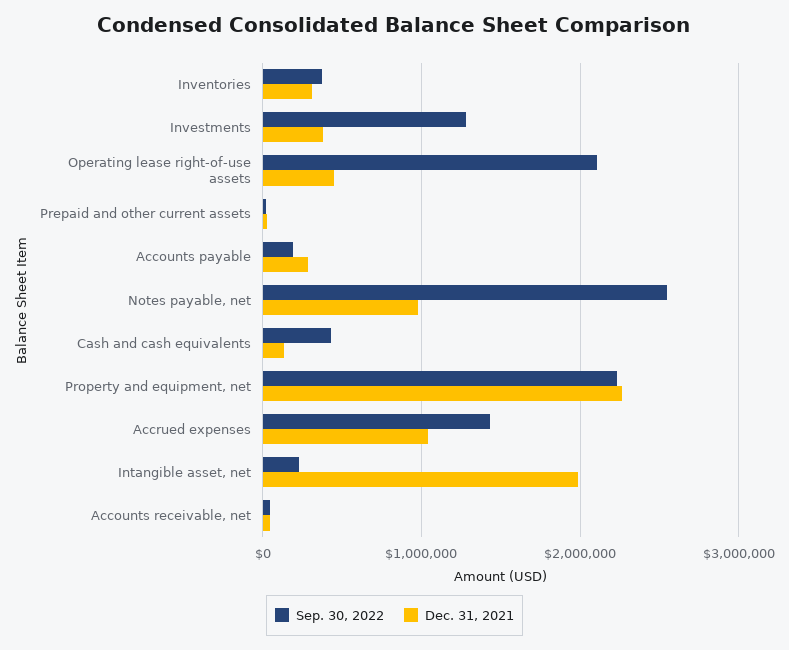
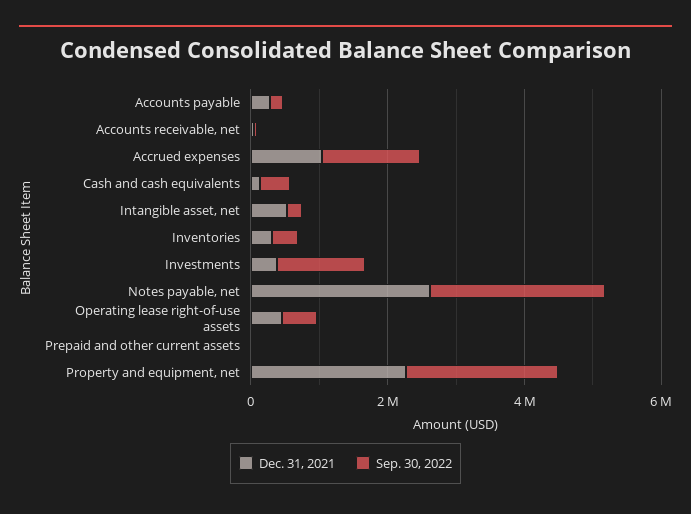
  {
    "Sep. 30, 2022": {
      "Inventories": 400000,
      "Investments": 1300000,
-     "Operating lease right-of-use assets": 2100000,
+     "Operating lease right-of-use assets": 500000,
      "Prepaid and other current assets": 0,
      "Accounts payable": 200000,
      "Notes payable, net": 2500000,
      "Cash and cash equivalents": 400000,
      "Property and equipment, net": 2200000,
      "Accrued expenses": 1400000,
      "Intangible asset, net": 200000,
      "Accounts receivable, net": 0
    },
    "Dec. 31, 2021": {
      "Inventories": 300000,
      "Investments": 400000,
      "Operating lease right-of-use assets": 400000,
      "Prepaid and other current assets": 0,
      "Accounts payable": 300000,
-     "Notes payable, net": 1000000,
+     "Notes payable, net": 2500000,
      "Cash and cash equivalents": 100000,
      "Property and equipment, net": 2300000,
      "Accrued expenses": 1000000,
-     "Intangible asset, net": 2000000,
+     "Intangible asset, net": 500000,
      "Accounts receivable, net": 0
    }
  }

